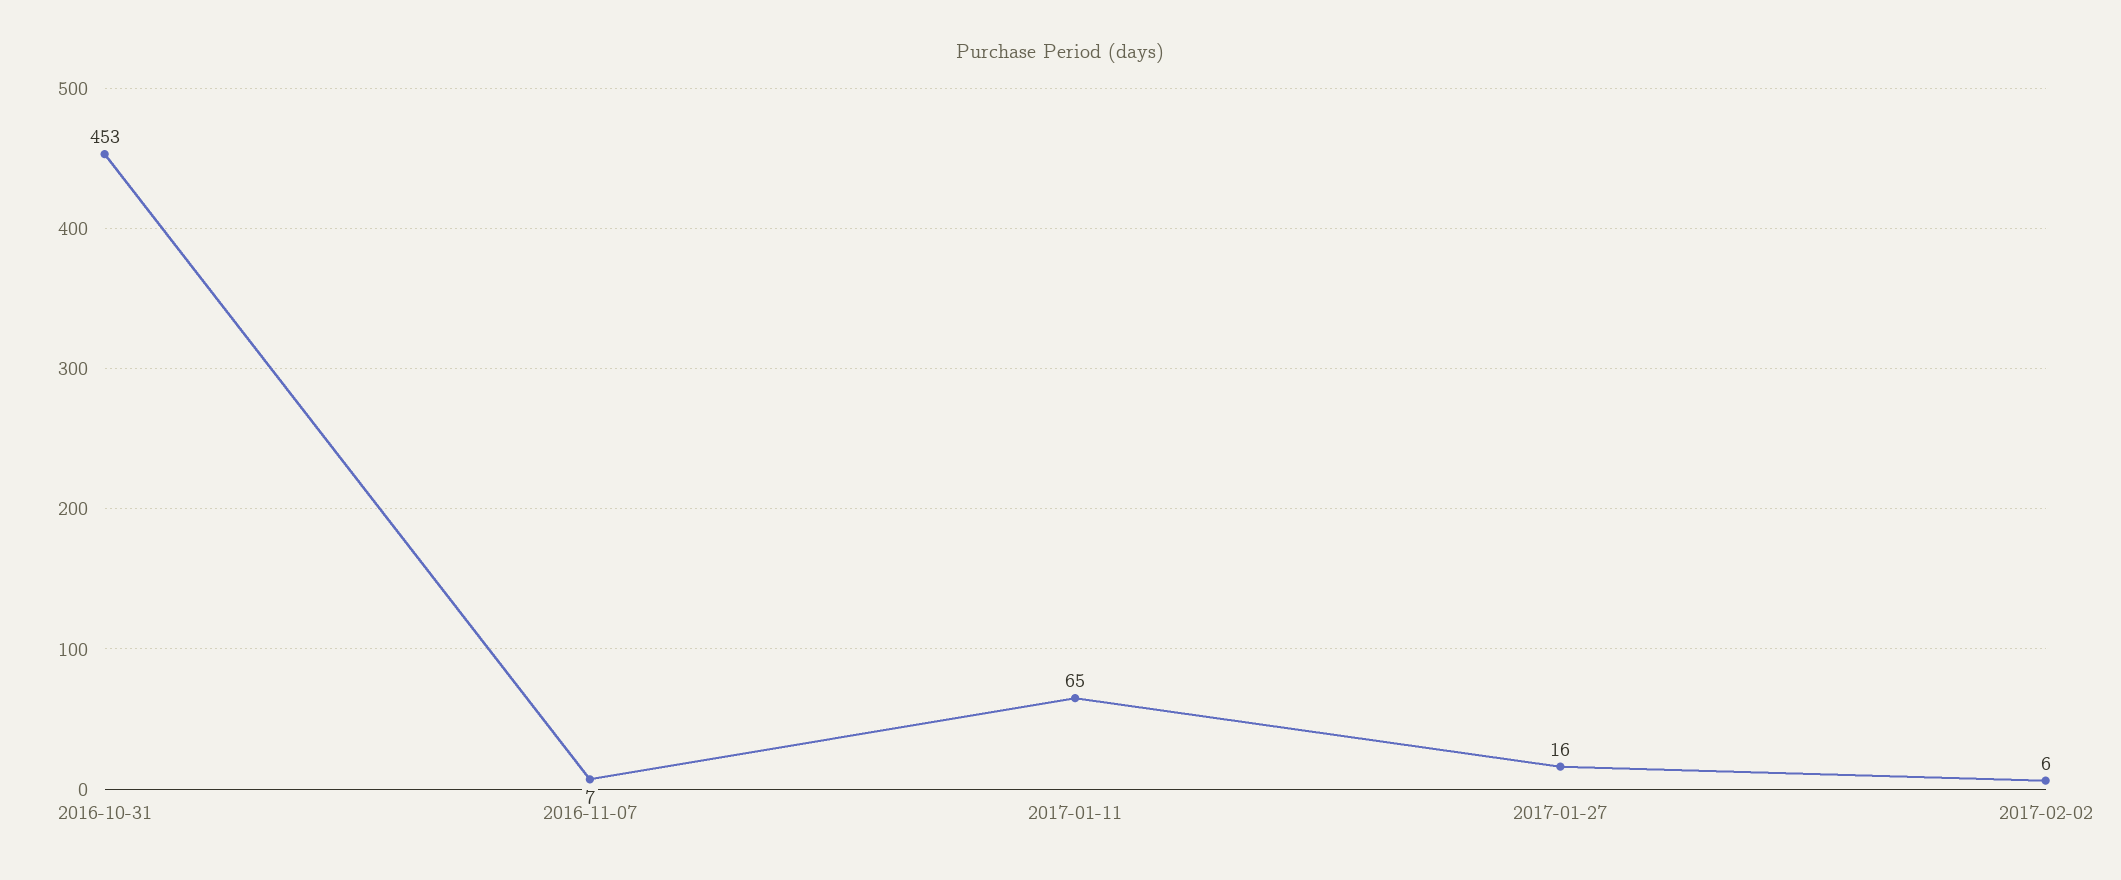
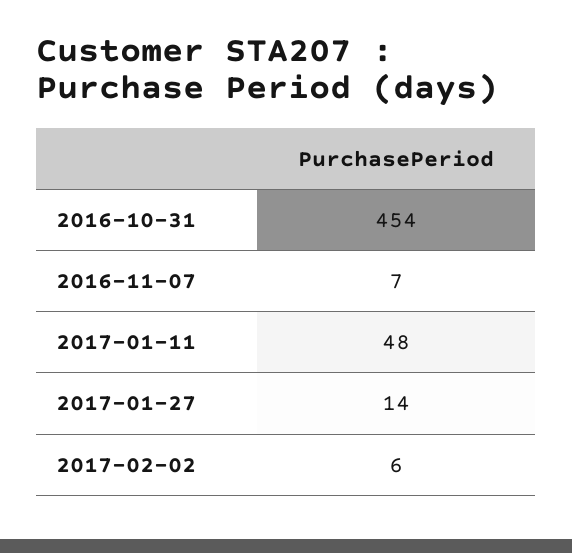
  {
-   "2016-10-31": 453,
+   "2016-10-31": 454,
    "2016-11-07": 7,
-   "2017-01-11": 65,
+   "2017-01-11": 48,
-   "2017-01-27": 16,
+   "2017-01-27": 14,
    "2017-02-02": 6
  }

